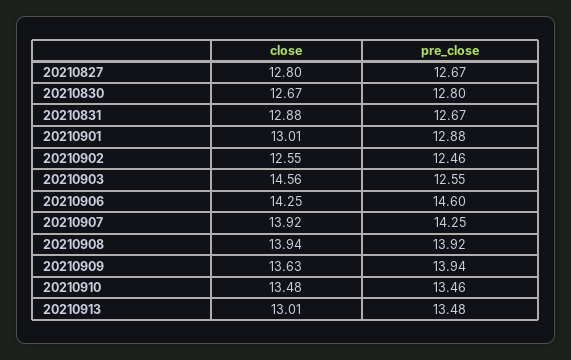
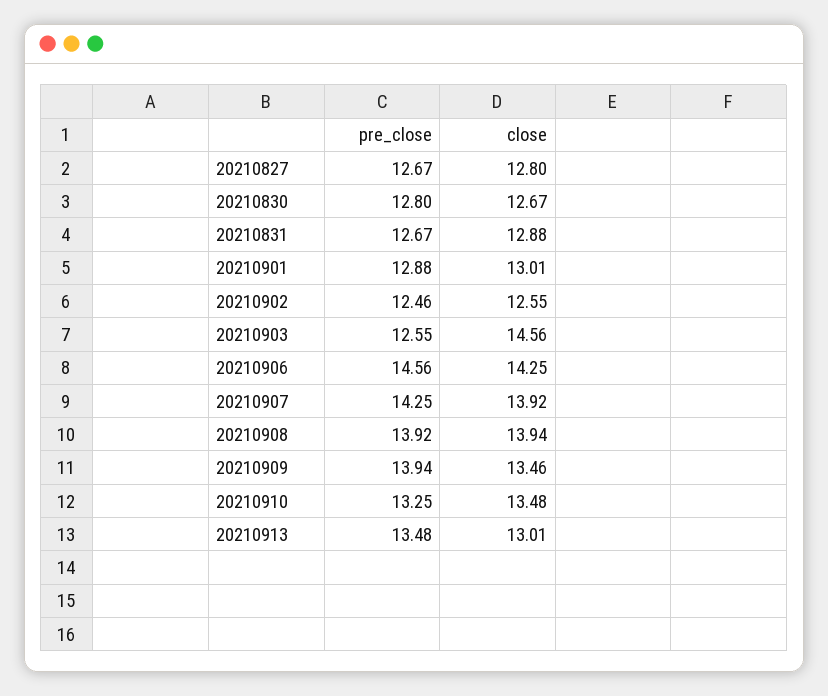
  {
    "close": {
      "20210827": 12.8,
      "20210830": 12.67,
      "20210831": 12.88,
      "20210901": 13.01,
      "20210902": 12.55,
      "20210903": 14.56,
      "20210906": 14.25,
      "20210907": 13.92,
      "20210908": 13.94,
-     "20210909": 13.63,
+     "20210909": 13.46,
      "20210910": 13.48,
      "20210913": 13.01
    },
    "pre_close": {
      "20210827": 12.67,
      "20210830": 12.8,
      "20210831": 12.67,
      "20210901": 12.88,
      "20210902": 12.46,
      "20210903": 12.55,
-     "20210906": 14.6,
+     "20210906": 14.56,
      "20210907": 14.25,
      "20210908": 13.92,
      "20210909": 13.94,
-     "20210910": 13.46,
+     "20210910": 13.25,
      "20210913": 13.48
    }
  }

